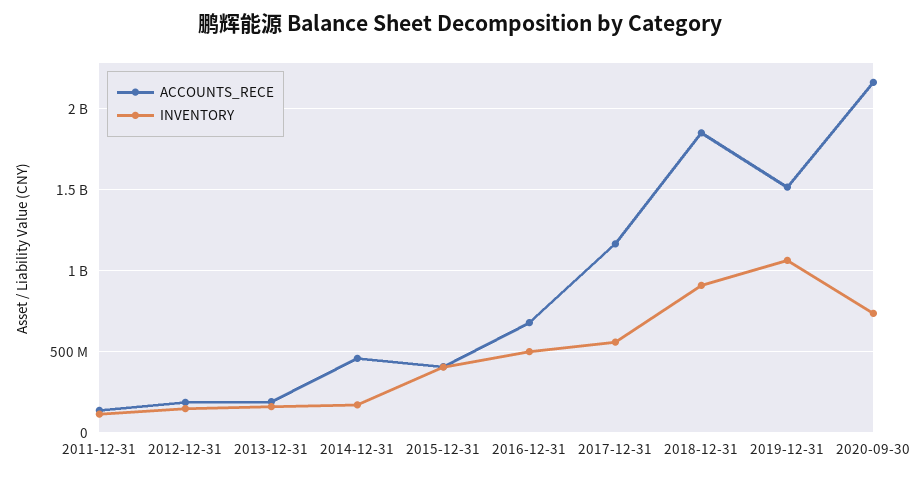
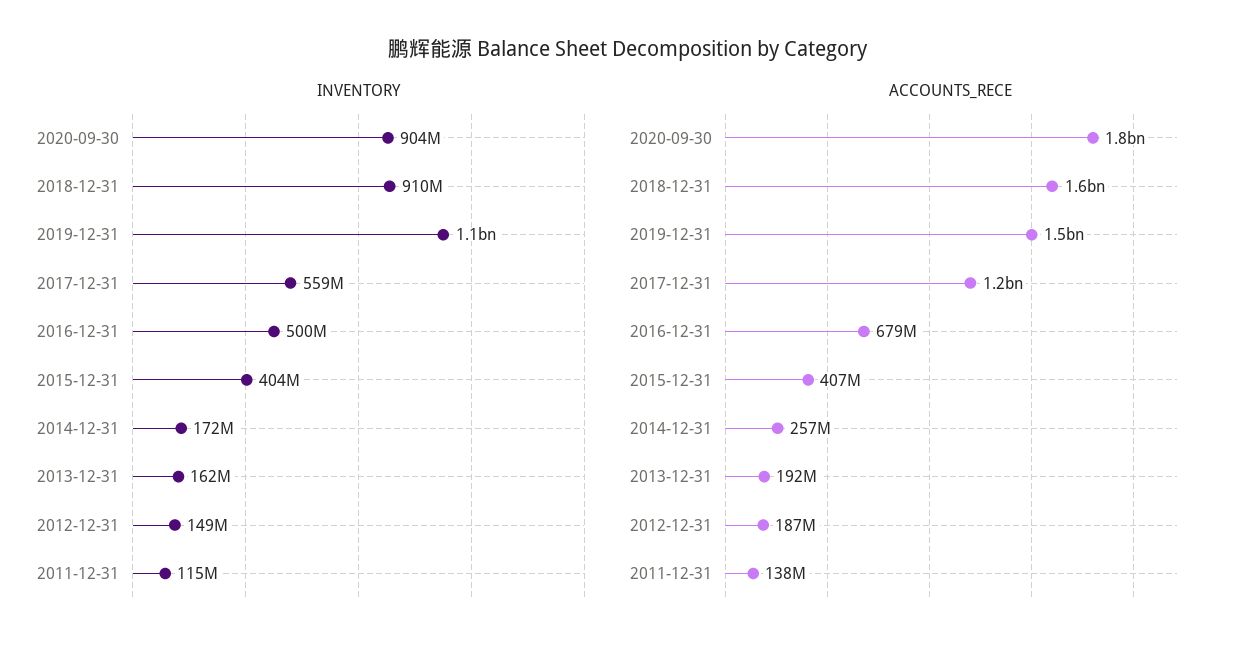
  {
    "ACCOUNTS_RECE": {
      "2011-12-31": 138000000,
      "2012-12-31": 187000000,
      "2013-12-31": 192000000,
-     "2014-12-31": 450000000,
+     "2014-12-31": 257000000,
      "2015-12-31": 407000000,
      "2016-12-31": 679000000,
      "2017-12-31": 1200000000,
-     "2018-12-31": 1850000000,
+     "2018-12-31": 1600000000,
      "2019-12-31": 1500000000,
-     "2020-09-30": 2150000000
+     "2020-09-30": 1800000000
    },
    "INVENTORY": {
      "2011-12-31": 115000000,
      "2012-12-31": 149000000,
      "2013-12-31": 162000000,
      "2014-12-31": 172000000,
      "2015-12-31": 404000000,
      "2016-12-31": 500000000,
      "2017-12-31": 559000000,
      "2018-12-31": 910000000,
      "2019-12-31": 1100000000,
-     "2020-09-30": 750000000
+     "2020-09-30": 904000000
    }
  }

